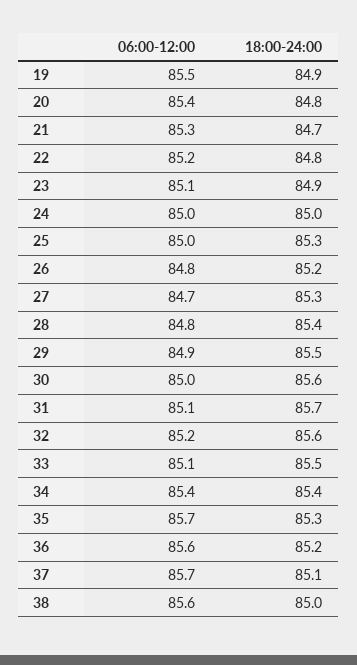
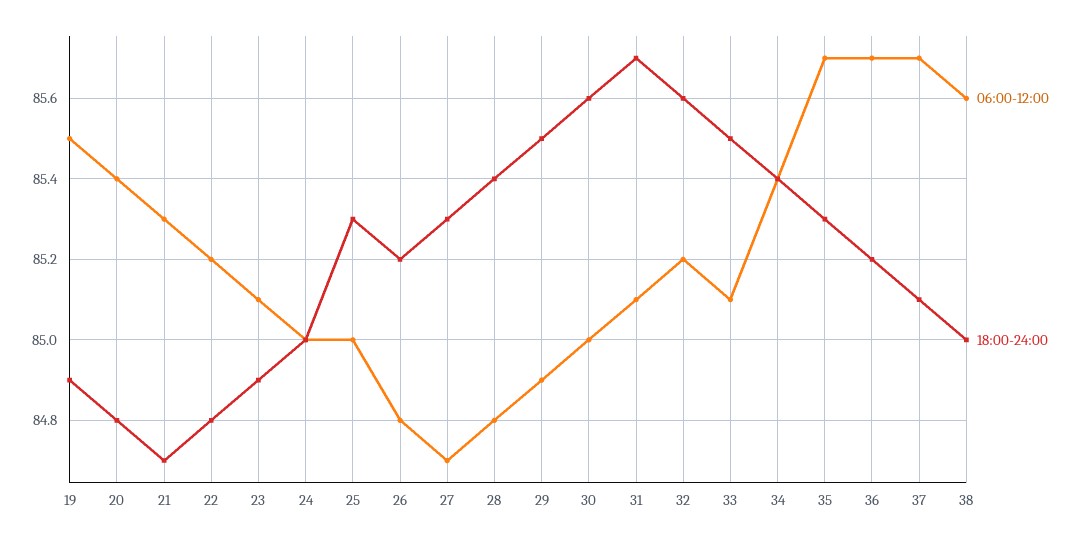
  {
    "06:00-12:00": {
      "19": 85.5,
      "20": 85.4,
      "21": 85.3,
      "22": 85.2,
      "23": 85.1,
      "24": 85,
      "25": 85,
      "26": 84.8,
      "27": 84.7,
      "28": 84.8,
      "29": 84.9,
      "30": 85,
      "31": 85.1,
      "32": 85.2,
      "33": 85.1,
      "34": 85.4,
      "35": 85.7,
-     "36": 85.6,
+     "36": 85.7,
      "37": 85.7,
      "38": 85.6
    },
    "18:00-24:00": {
      "19": 84.9,
      "20": 84.8,
      "21": 84.7,
      "22": 84.8,
      "23": 84.9,
      "24": 85,
      "25": 85.3,
      "26": 85.2,
      "27": 85.3,
      "28": 85.4,
      "29": 85.5,
      "30": 85.6,
      "31": 85.7,
      "32": 85.6,
      "33": 85.5,
      "34": 85.4,
      "35": 85.3,
      "36": 85.2,
      "37": 85.1,
      "38": 85
    }
  }

